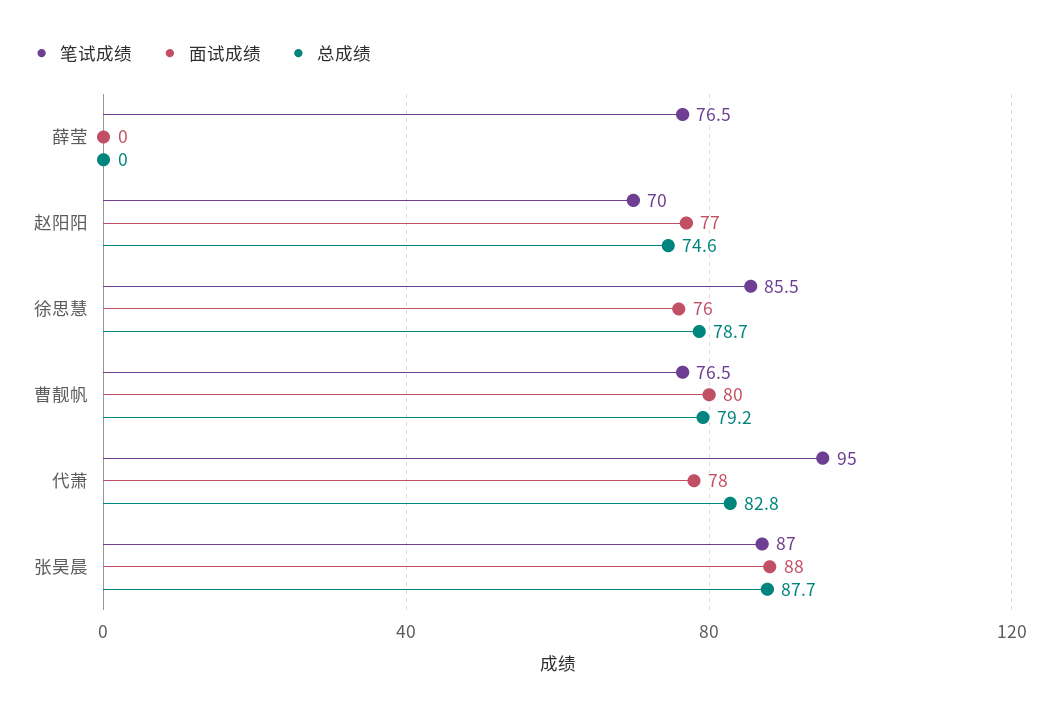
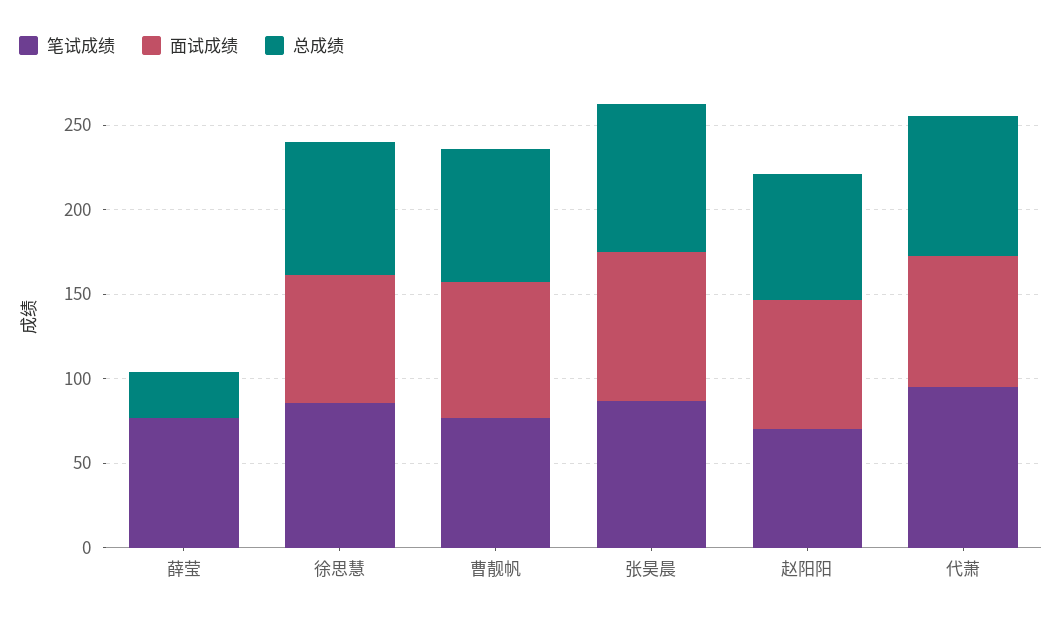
  {
    "笔试成绩": {
      "薛莹": 76.5,
      "赵阳阳": 70,
      "徐思慧": 85.5,
      "曹靓帆": 76.5,
      "代萧": 95,
      "张昊晨": 87
    },
    "面试成绩": {
      "薛莹": 0,
      "赵阳阳": 77,
      "徐思慧": 76,
      "曹靓帆": 80,
      "代萧": 78,
      "张昊晨": 88
    },
    "总成绩": {
-     "薛莹": 0,
+     "薛莹": 30,
      "赵阳阳": 74.6,
      "徐思慧": 78.7,
      "曹靓帆": 79.2,
      "代萧": 82.8,
      "张昊晨": 87.7
    }
  }

